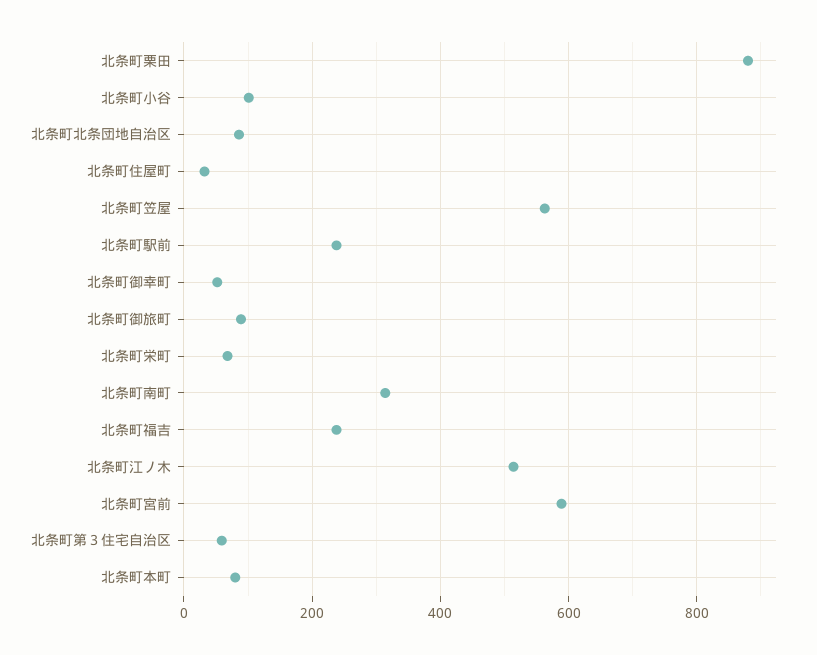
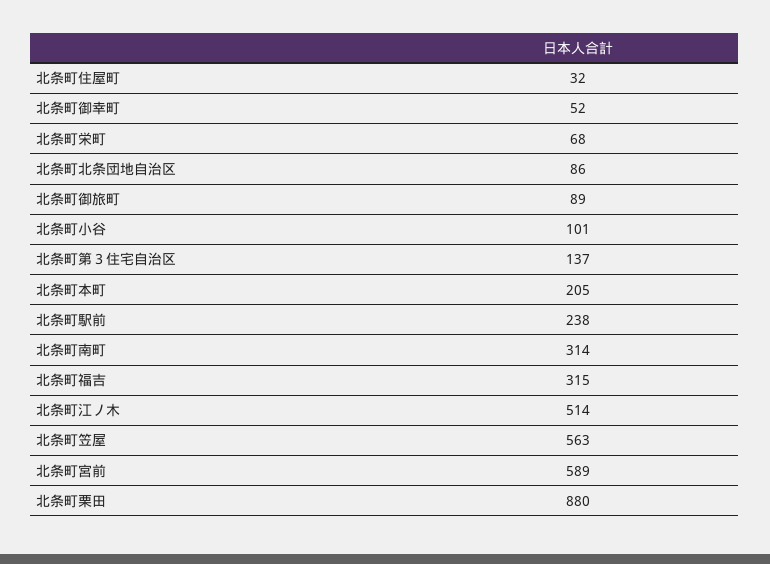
  {
    "北条町栗田": 880,
    "北条町小谷": 101,
    "北条町北条団地自治区": 86,
    "北条町住屋町": 32,
    "北条町笠屋": 563,
    "北条町駅前": 238,
    "北条町御幸町": 52,
    "北条町御旅町": 89,
    "北条町栄町": 68,
    "北条町南町": 314,
-   "北条町福吉": 240,
+   "北条町福吉": 315,
    "北条町江ノ木": 514,
    "北条町宮前": 589,
-   "北条町第３住宅自治区": 60,
+   "北条町第３住宅自治区": 137,
-   "北条町本町": 80
+   "北条町本町": 205
  }

